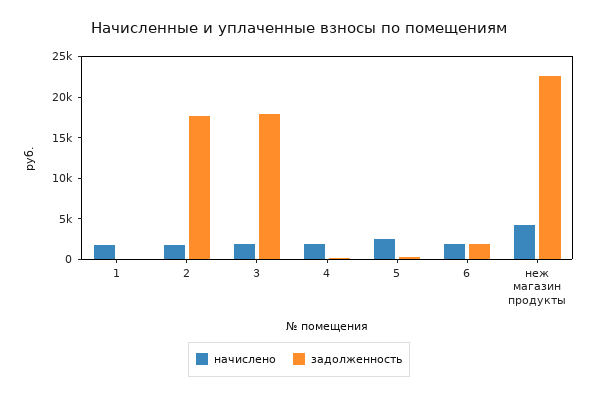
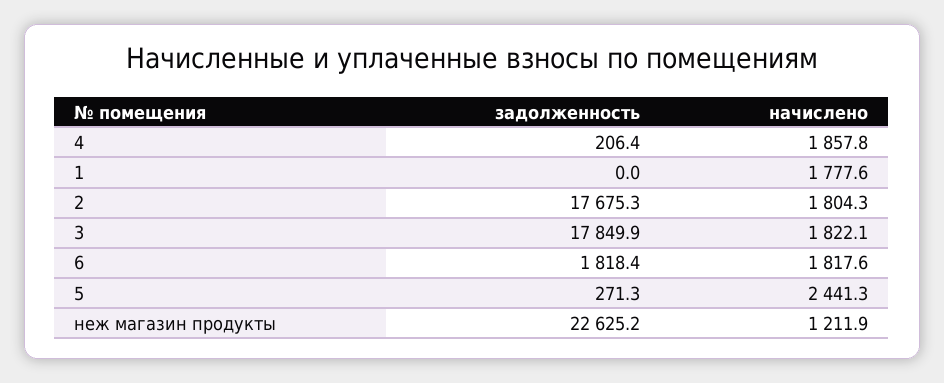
  {
    "начислено": {
      "1": 1777.6,
      "2": 1804.3,
      "3": 1822.1,
      "4": 1857.8,
      "5": 2441.3,
      "6": 1817.6,
-     "неж магазин продукты": 4000
+     "неж магазин продукты": 1211.9
    },
    "задолженность": {
      "1": 0,
      "2": 17675.3,
      "3": 17849.9,
      "4": 206.4,
      "5": 271.3,
      "6": 1818.4,
      "неж магазин продукты": 22625.2
    }
  }

